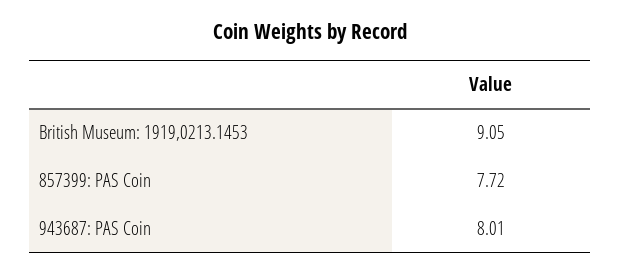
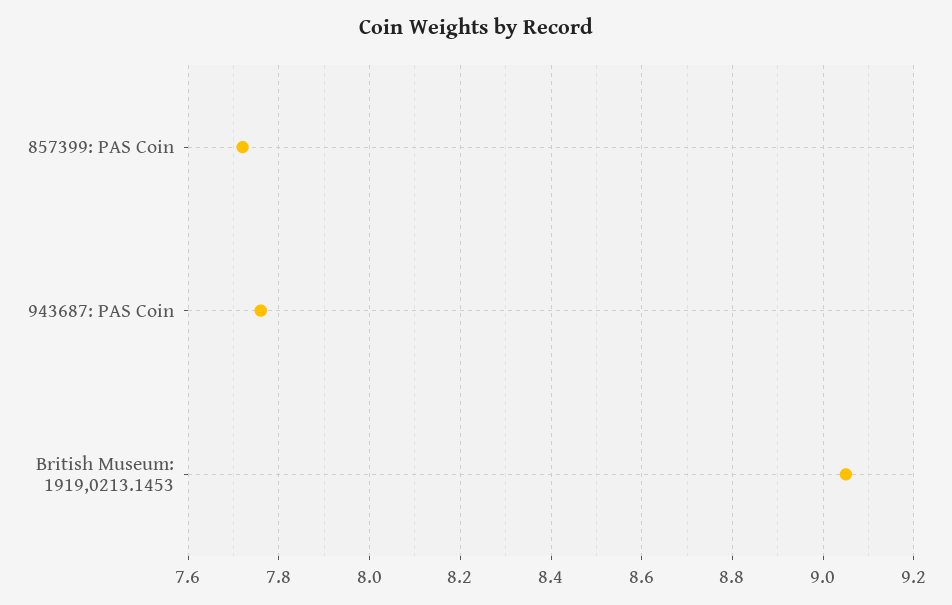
  {
    "British Museum: 1919,0213.1453": 9.05,
    "857399: PAS Coin": 7.72,
-   "943687: PAS Coin": 8.01
+   "943687: PAS Coin": 7.75
  }

